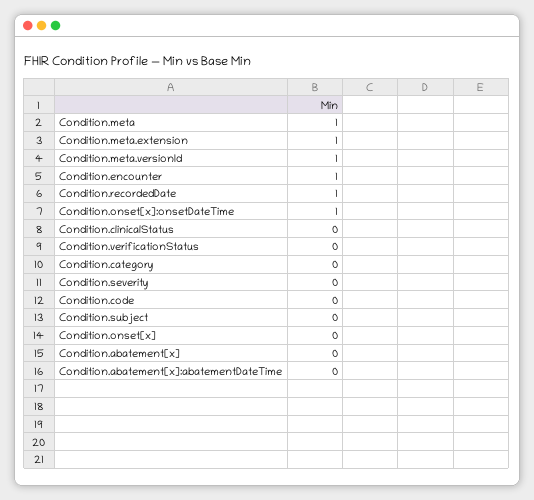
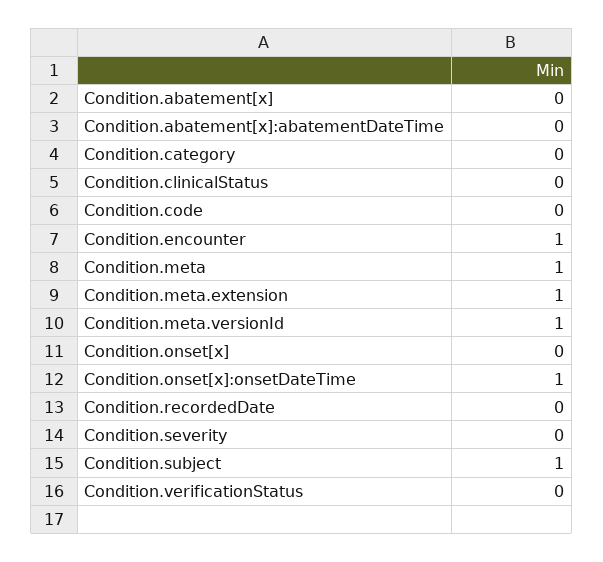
  {
    "Condition.meta": 1,
    "Condition.meta.extension": 1,
    "Condition.meta.versionId": 1,
    "Condition.encounter": 1,
-   "Condition.recordedDate": 1,
+   "Condition.recordedDate": 0,
    "Condition.onset[x]:onsetDateTime": 1,
    "Condition.clinicalStatus": 0,
    "Condition.verificationStatus": 0,
    "Condition.category": 0,
    "Condition.severity": 0,
    "Condition.code": 0,
-   "Condition.subject": 0,
+   "Condition.subject": 1,
    "Condition.onset[x]": 0,
    "Condition.abatement[x]": 0,
    "Condition.abatement[x]:abatementDateTime": 0
  }

